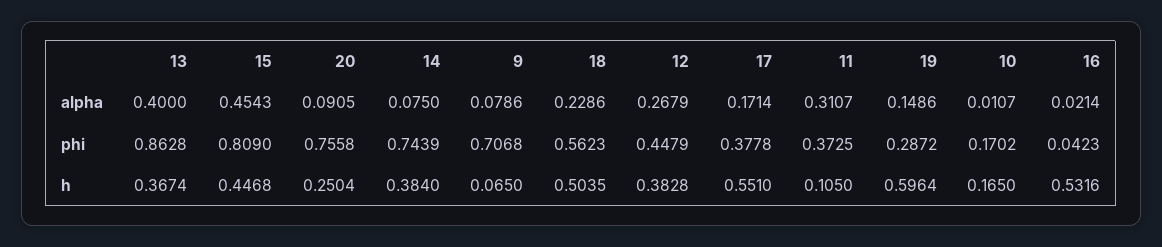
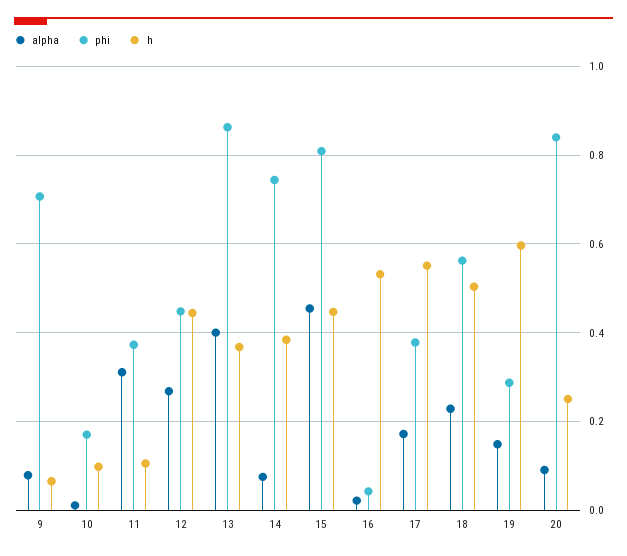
  {
    "alpha": {
      "13": 0.4,
      "15": 0.4543,
      "20": 0.0905,
      "14": 0.075,
      "9": 0.0786,
      "18": 0.2286,
      "12": 0.2679,
      "17": 0.1714,
      "11": 0.3107,
      "19": 0.1486,
      "10": 0.0107,
      "16": 0.0214
    },
    "phi": {
      "13": 0.8628,
      "15": 0.809,
-     "20": 0.7558,
+     "20": 0.84,
      "14": 0.7439,
      "9": 0.7068,
      "18": 0.5623,
      "12": 0.4479,
      "17": 0.3778,
      "11": 0.3725,
      "19": 0.2872,
      "10": 0.1702,
      "16": 0.0423
    },
    "h": {
      "13": 0.3674,
      "15": 0.4468,
      "20": 0.2504,
      "14": 0.384,
      "9": 0.065,
      "18": 0.5035,
-     "12": 0.3828,
+     "12": 0.44,
      "17": 0.551,
      "11": 0.105,
      "19": 0.5964,
-     "10": 0.165,
+     "10": 0.1,
      "16": 0.5316
    }
  }

